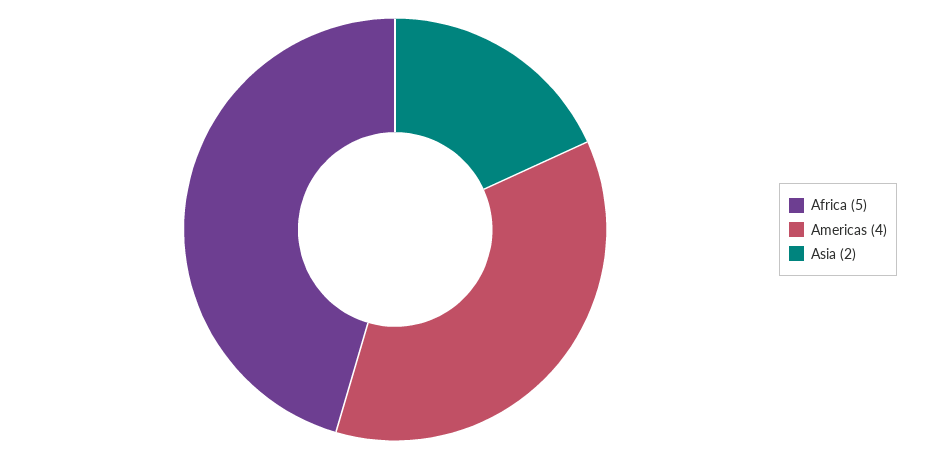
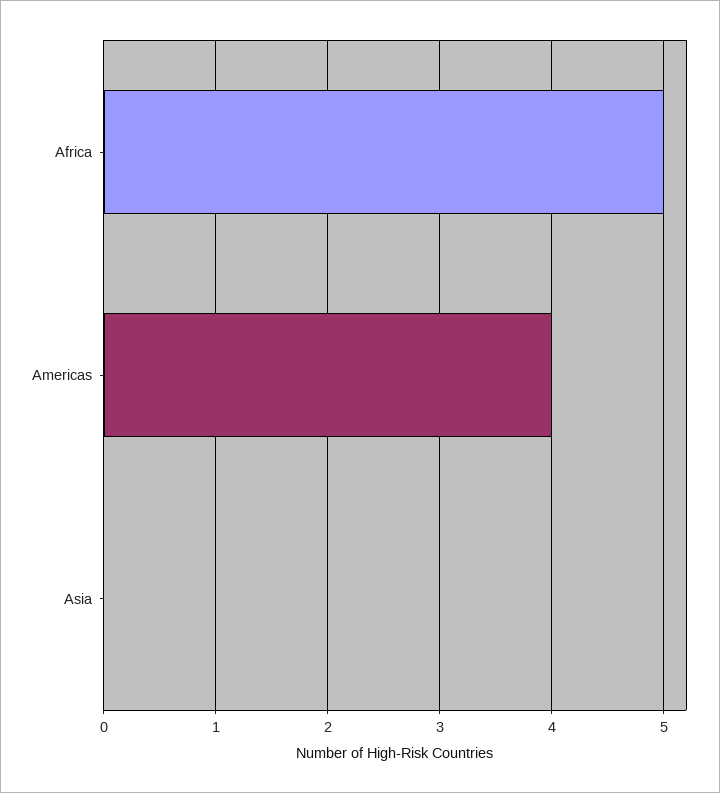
  {
    "Africa": 5,
    "Americas": 4,
-   "Asia": 2
+   "Asia": 0
  }

